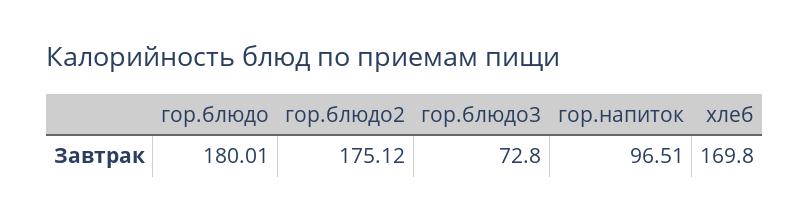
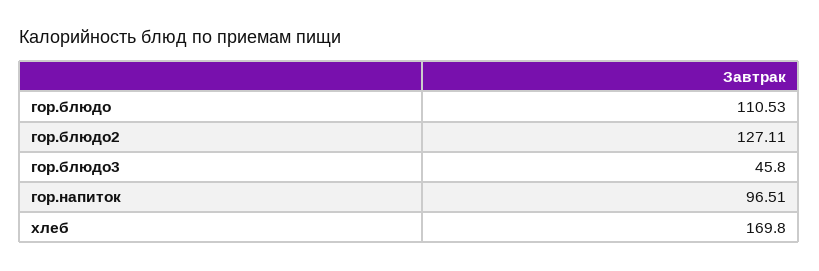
  {
-   "гор.блюдо": 180.01,
+   "гор.блюдо": 110.53,
-   "гор.блюдо2": 175.12,
+   "гор.блюдо2": 127.11,
-   "гор.блюдо3": 72.8,
+   "гор.блюдо3": 45.8,
    "гор.напиток": 96.51,
    "хлеб": 169.8
  }

